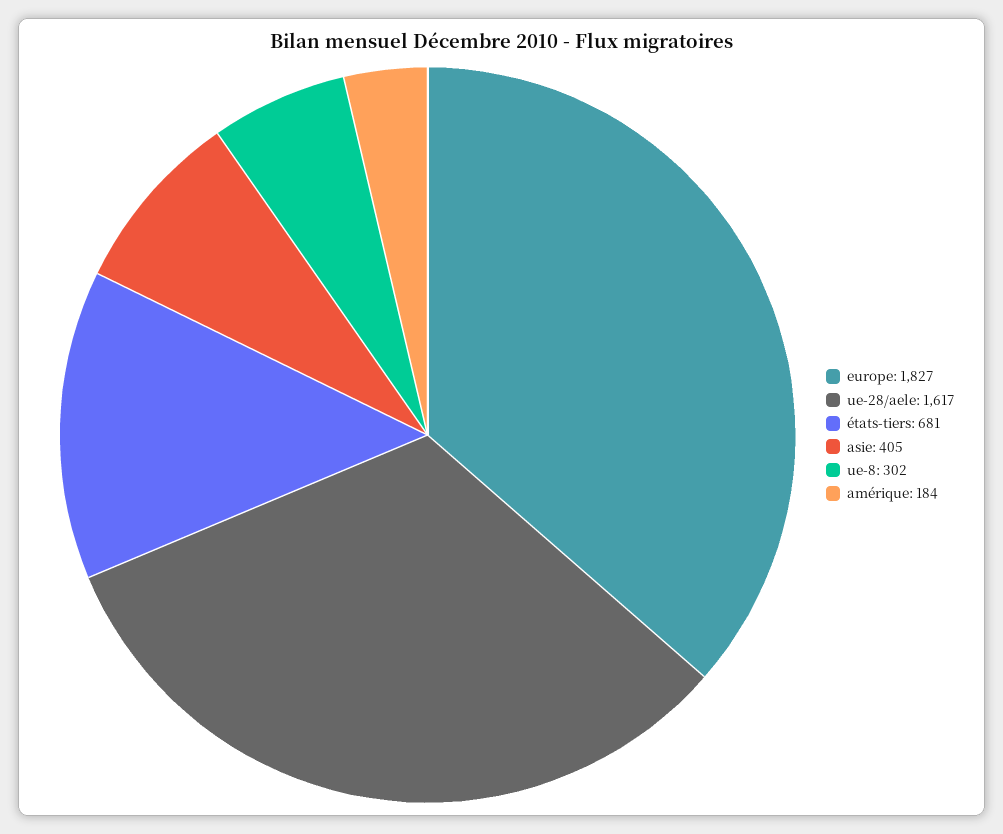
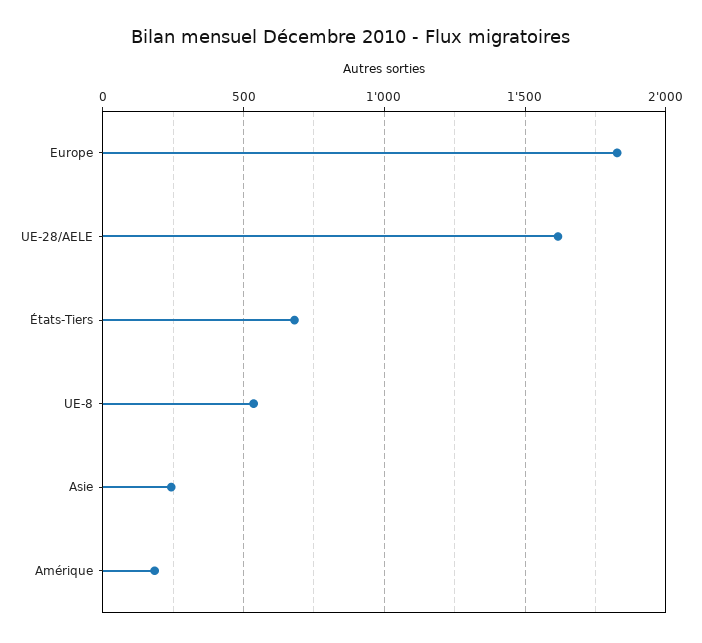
  {
    "europe": 1827,
    "ue-28/aele": 1617,
    "états-tiers": 681,
-   "asie": 405,
+   "asie": 250,
-   "ue-8": 302,
+   "ue-8": 550,
    "amérique": 184
  }

